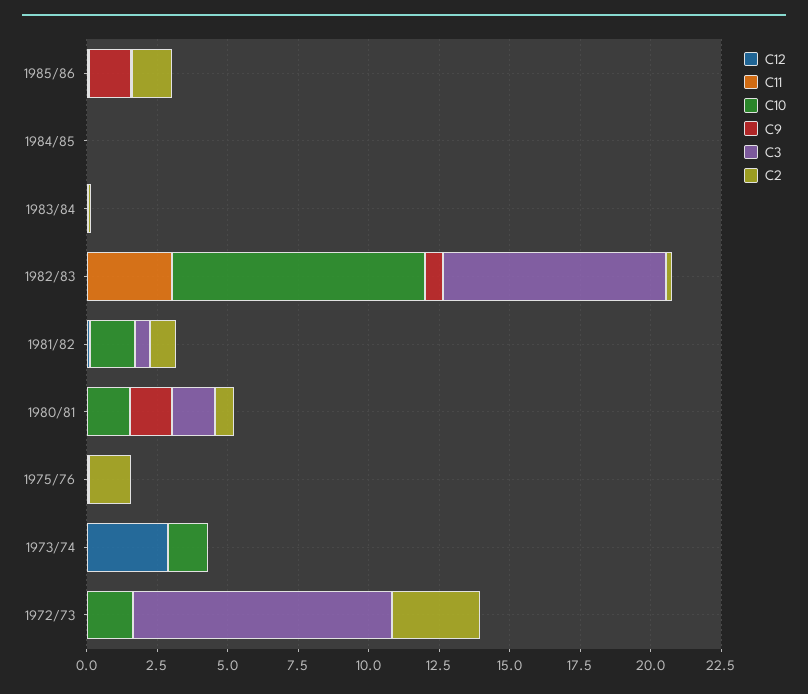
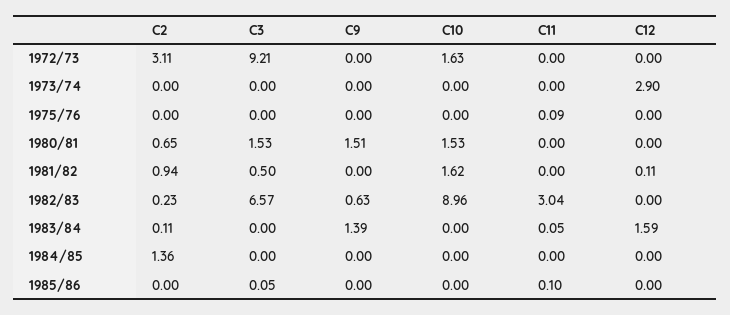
  {
    "C12": {
      "1985/86": 0,
      "1984/85": 0,
-     "1983/84": 0,
+     "1983/84": 1.59,
      "1982/83": 0,
      "1981/82": 0.11,
      "1980/81": 0,
      "1975/76": 0,
      "1973/74": 2.9,
      "1972/73": 0
    },
    "C11": {
      "1985/86": 0.1,
      "1984/85": 0,
      "1983/84": 0.05,
      "1982/83": 3.04,
      "1981/82": 0,
      "1980/81": 0,
      "1975/76": 0.09,
      "1973/74": 0,
      "1972/73": 0
    },
    "C10": {
      "1985/86": 0,
      "1984/85": 0,
      "1983/84": 0,
      "1982/83": 8.96,
      "1981/82": 1.62,
      "1980/81": 1.53,
      "1975/76": 0,
-     "1973/74": 1.5,
+     "1973/74": 0,
      "1972/73": 1.63
    },
    "C9": {
-     "1985/86": 1.5,
+     "1985/86": 0,
      "1984/85": 0,
-     "1983/84": 0,
+     "1983/84": 1.39,
      "1982/83": 0.63,
      "1981/82": 0,
      "1980/81": 1.51,
      "1975/76": 0,
      "1973/74": 0,
      "1972/73": 0
    },
    "C3": {
      "1985/86": 0.05,
      "1984/85": 0,
      "1983/84": 0,
-     "1982/83": 8,
+     "1982/83": 6.57,
      "1981/82": 0.5,
      "1980/81": 1.53,
      "1975/76": 0,
      "1973/74": 0,
      "1972/73": 9.21
    },
    "C2": {
-     "1985/86": 1.5,
+     "1985/86": 0,
-     "1984/85": 0,
+     "1984/85": 1.36,
      "1983/84": 0.11,
      "1982/83": 0.23,
      "1981/82": 0.94,
      "1980/81": 0.65,
-     "1975/76": 1.5,
+     "1975/76": 0,
      "1973/74": 0,
      "1972/73": 3.11
    }
  }

